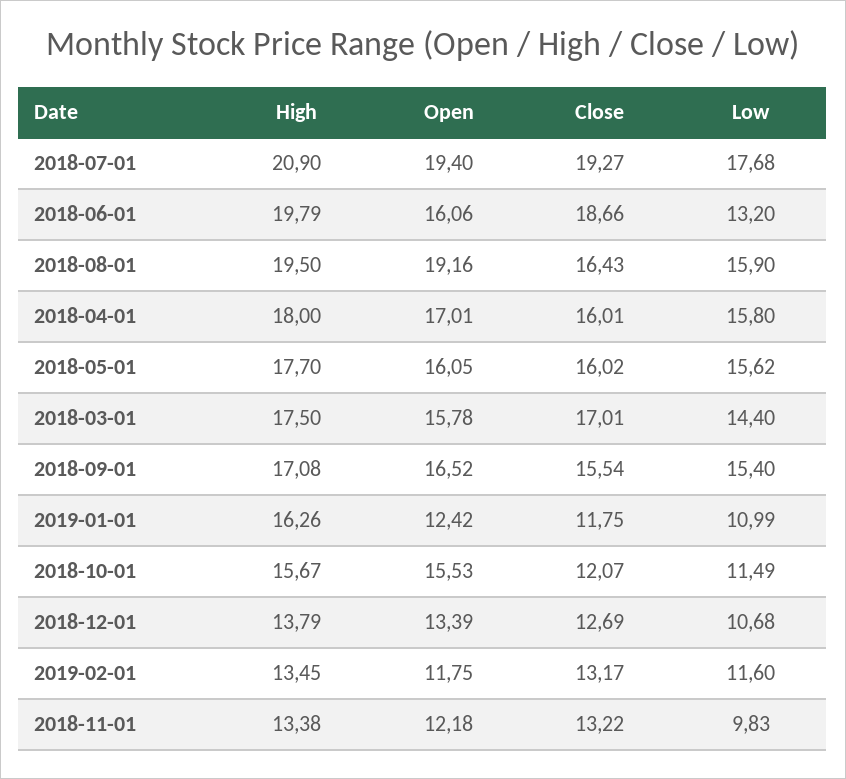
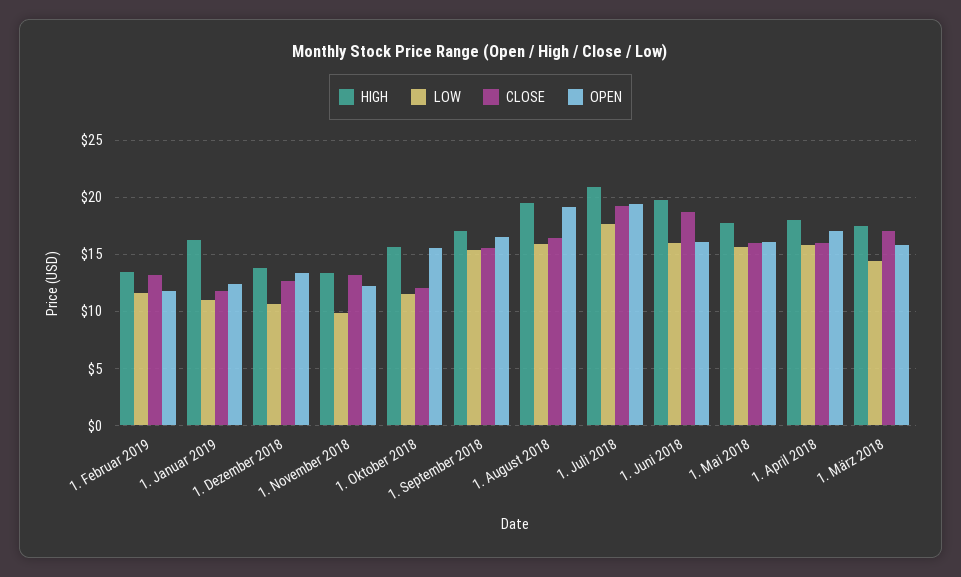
  {
    "High": {
      "2018-07-01": 20.9,
      "2018-06-01": 19.79,
      "2018-08-01": 19.5,
      "2018-04-01": 18,
      "2018-05-01": 17.7,
      "2018-03-01": 17.5,
      "2018-09-01": 17.08,
      "2019-01-01": 16.26,
      "2018-10-01": 15.67,
      "2018-12-01": 13.79,
      "2019-02-01": 13.45,
      "2018-11-01": 13.38
    },
    "Open": {
      "2018-07-01": 19.4,
      "2018-06-01": 16.06,
      "2018-08-01": 19.16,
      "2018-04-01": 17.01,
      "2018-05-01": 16.05,
      "2018-03-01": 15.78,
      "2018-09-01": 16.52,
      "2019-01-01": 12.42,
      "2018-10-01": 15.53,
      "2018-12-01": 13.39,
      "2019-02-01": 11.75,
      "2018-11-01": 12.18
    },
    "Close": {
      "2018-07-01": 19.27,
      "2018-06-01": 18.66,
      "2018-08-01": 16.43,
      "2018-04-01": 16.01,
      "2018-05-01": 16.02,
      "2018-03-01": 17.01,
      "2018-09-01": 15.54,
      "2019-01-01": 11.75,
      "2018-10-01": 12.07,
      "2018-12-01": 12.69,
      "2019-02-01": 13.17,
      "2018-11-01": 13.22
    },
    "Low": {
      "2018-07-01": 17.68,
-     "2018-06-01": 13.2,
+     "2018-06-01": 16,
      "2018-08-01": 15.9,
      "2018-04-01": 15.8,
      "2018-05-01": 15.62,
      "2018-03-01": 14.4,
      "2018-09-01": 15.4,
      "2019-01-01": 10.99,
      "2018-10-01": 11.49,
      "2018-12-01": 10.68,
      "2019-02-01": 11.6,
      "2018-11-01": 9.83
    }
  }

